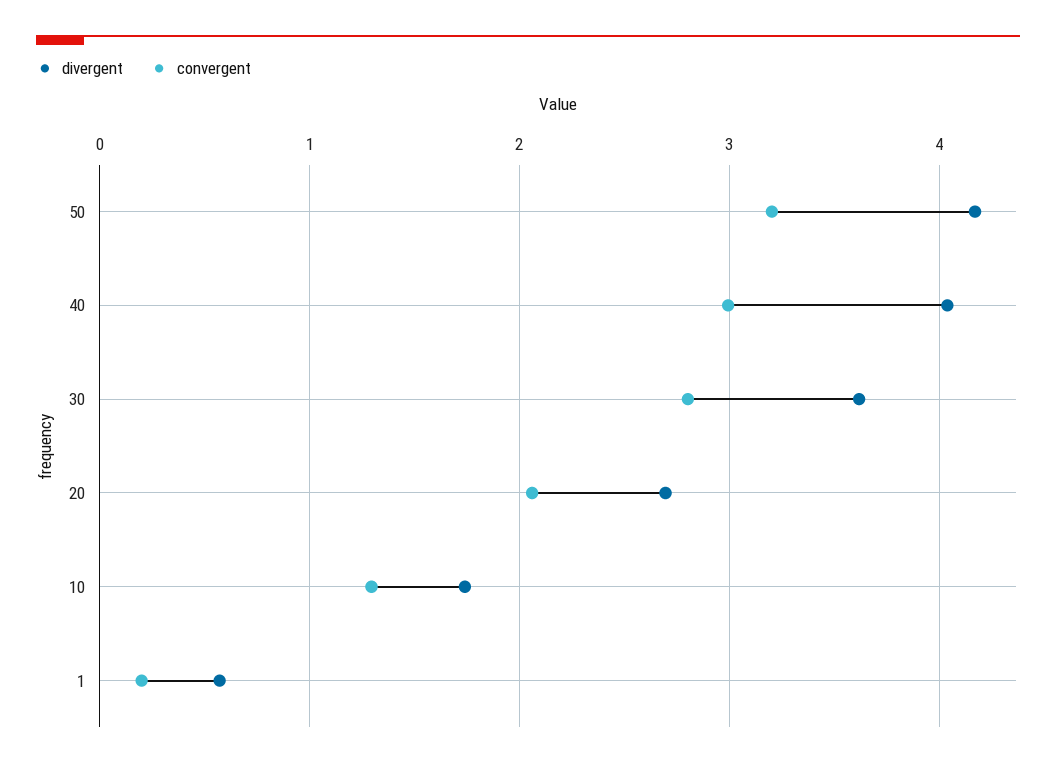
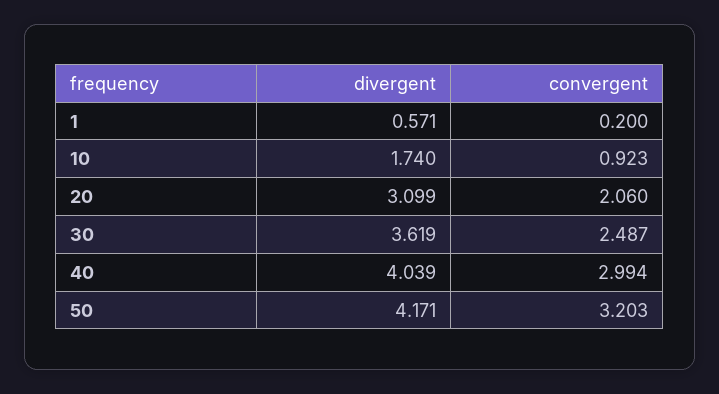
  {
    "divergent": {
      "50": 4.171,
      "40": 4.039,
      "30": 3.619,
-     "20": 2.7,
+     "20": 3.099,
      "10": 1.74,
      "1": 0.571
    },
    "convergent": {
      "50": 3.203,
      "40": 2.994,
-     "30": 2.8,
+     "30": 2.487,
      "20": 2.06,
-     "10": 1.3,
+     "10": 0.923,
      "1": 0.2
    }
  }

